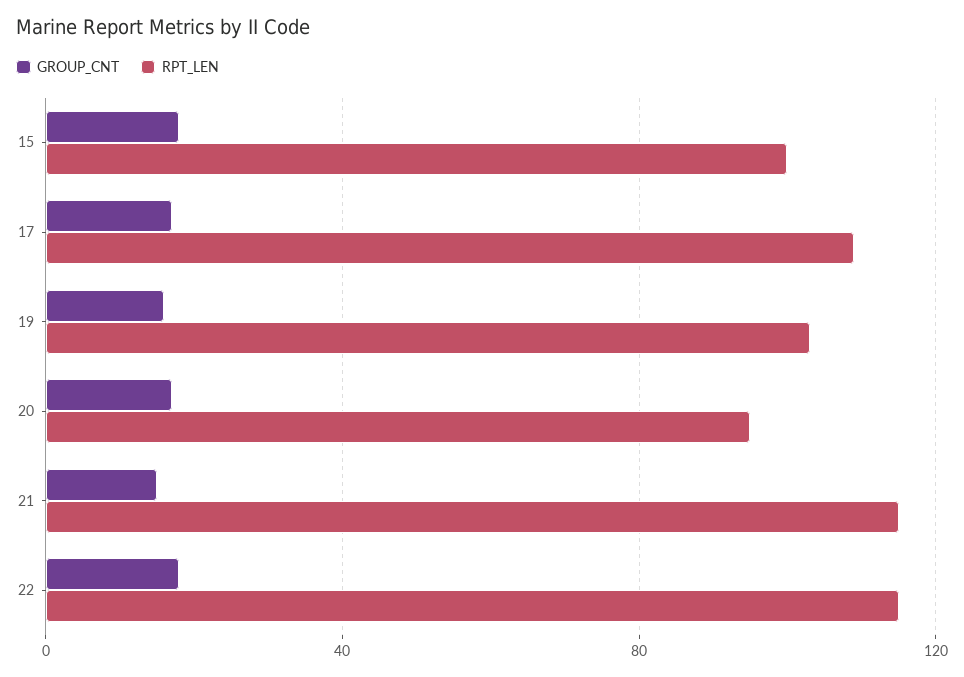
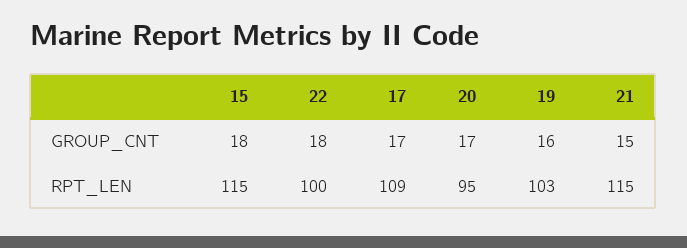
  {
    "GROUP_CNT": {
      "15": 18,
      "17": 17,
      "19": 16,
      "20": 17,
      "21": 15,
      "22": 18
    },
    "RPT_LEN": {
-     "15": 100,
+     "15": 115,
      "17": 109,
      "19": 103,
      "20": 95,
      "21": 115,
-     "22": 115
+     "22": 100
    }
  }

